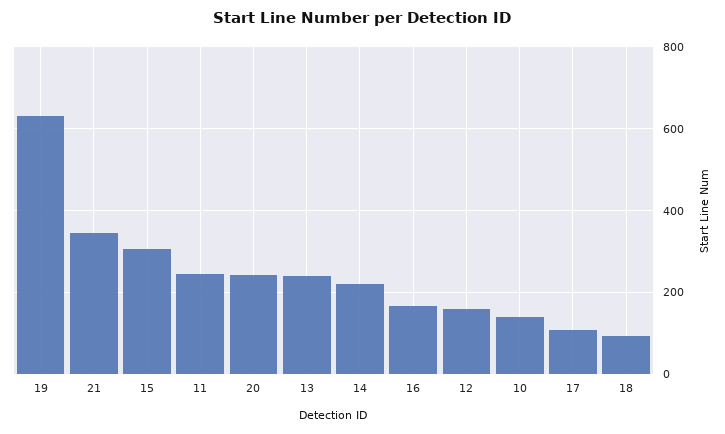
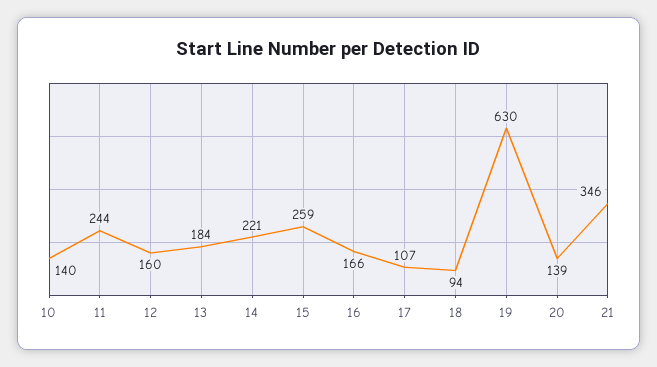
  {
    "19": 630,
    "21": 346,
-   "15": 300,
+   "15": 259,
    "11": 244,
-   "20": 240,
+   "20": 139,
-   "13": 240,
+   "13": 184,
    "14": 221,
    "16": 166,
    "12": 160,
    "10": 140,
    "17": 107,
    "18": 94
  }

